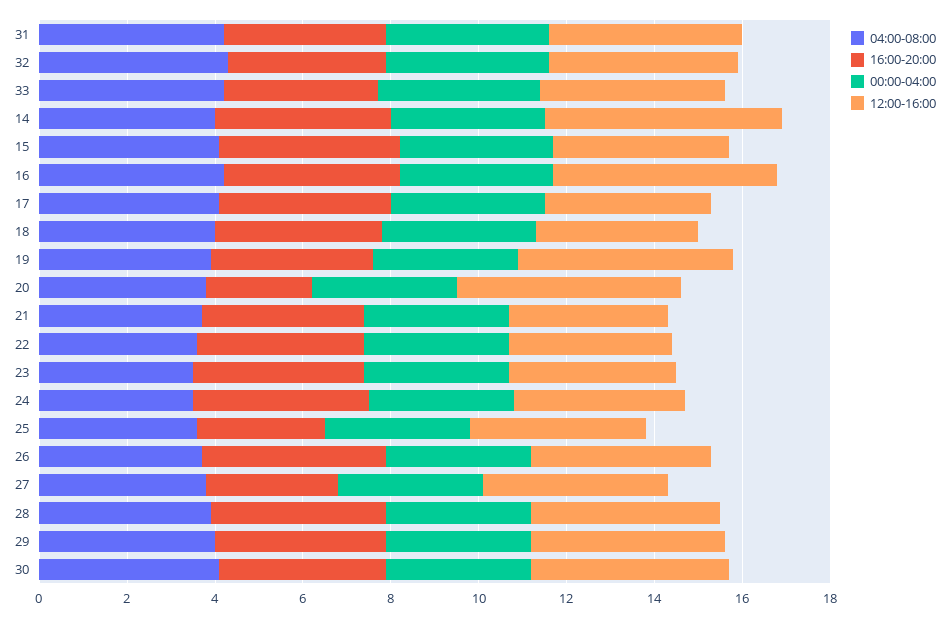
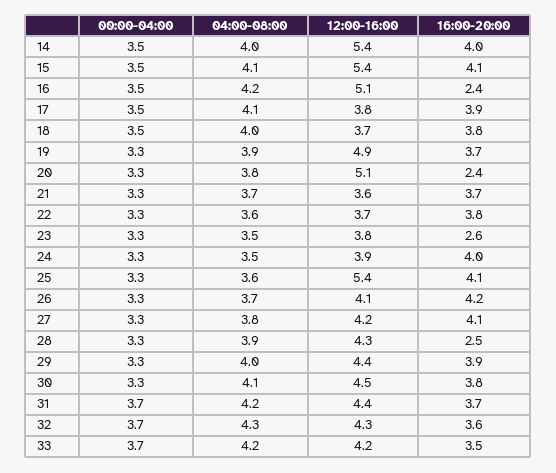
  {
    "04:00-08:00": {
      "31": 4.2,
      "32": 4.3,
      "33": 4.2,
      "14": 4,
      "15": 4.1,
      "16": 4.2,
      "17": 4.1,
      "18": 4,
      "19": 3.9,
      "20": 3.8,
      "21": 3.7,
      "22": 3.6,
      "23": 3.5,
      "24": 3.5,
      "25": 3.6,
      "26": 3.7,
      "27": 3.8,
      "28": 3.9,
      "29": 4,
      "30": 4.1
    },
    "16:00-20:00": {
      "31": 3.7,
      "32": 3.6,
      "33": 3.5,
      "14": 4,
      "15": 4.1,
-     "16": 4,
+     "16": 2.4,
      "17": 3.9,
      "18": 3.8,
      "19": 3.7,
      "20": 2.4,
      "21": 3.7,
      "22": 3.8,
-     "23": 4,
+     "23": 2.6,
      "24": 4,
-     "25": 3,
+     "25": 4.1,
      "26": 4.2,
-     "27": 3,
+     "27": 4.1,
-     "28": 4,
+     "28": 2.5,
      "29": 3.9,
      "30": 3.8
    },
    "00:00-04:00": {
      "31": 3.7,
      "32": 3.7,
      "33": 3.7,
      "14": 3.5,
      "15": 3.5,
      "16": 3.5,
      "17": 3.5,
      "18": 3.5,
      "19": 3.3,
      "20": 3.3,
      "21": 3.3,
      "22": 3.3,
      "23": 3.3,
      "24": 3.3,
      "25": 3.3,
      "26": 3.3,
      "27": 3.3,
      "28": 3.3,
      "29": 3.3,
      "30": 3.3
    },
    "12:00-16:00": {
      "31": 4.4,
      "32": 4.3,
      "33": 4.2,
      "14": 5.4,
-     "15": 4,
+     "15": 5.4,
      "16": 5.1,
      "17": 3.8,
      "18": 3.7,
      "19": 4.9,
      "20": 5.1,
      "21": 3.6,
      "22": 3.7,
      "23": 3.8,
      "24": 3.9,
-     "25": 4,
+     "25": 5.4,
      "26": 4.1,
      "27": 4.2,
      "28": 4.3,
      "29": 4.4,
      "30": 4.5
    }
  }

